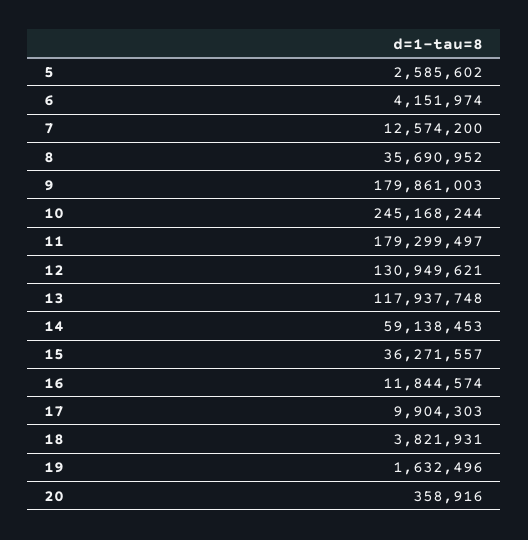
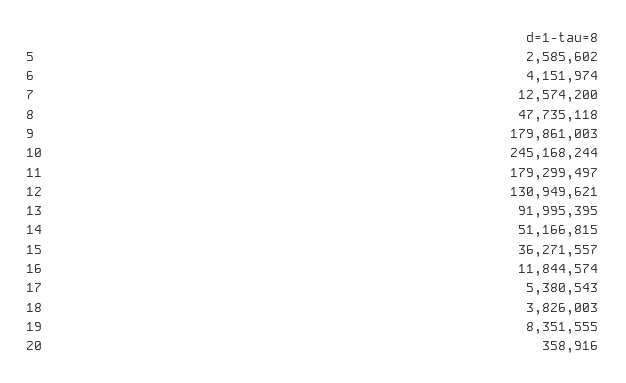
  {
    "5": 2585602,
    "6": 4151974,
    "7": 12574200,
-   "8": 35690952,
+   "8": 47735118,
    "9": 179861003,
    "10": 245168244,
    "11": 179299497,
    "12": 130949621,
-   "13": 117937748,
+   "13": 91995395,
-   "14": 59138453,
+   "14": 51166815,
    "15": 36271557,
    "16": 11844574,
-   "17": 9904303,
+   "17": 5380543,
-   "18": 3821931,
+   "18": 3826003,
-   "19": 1632496,
+   "19": 8351555,
    "20": 358916
  }

